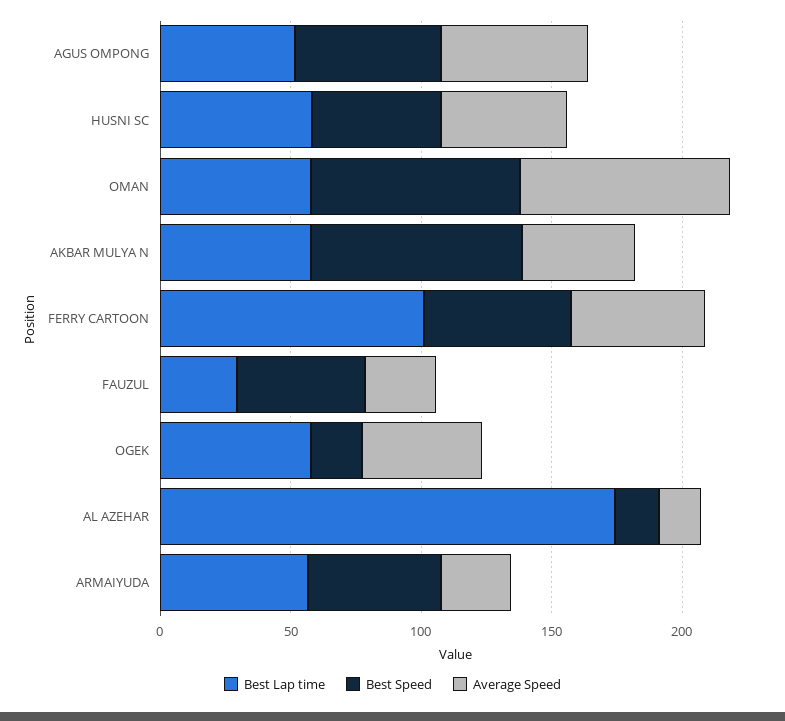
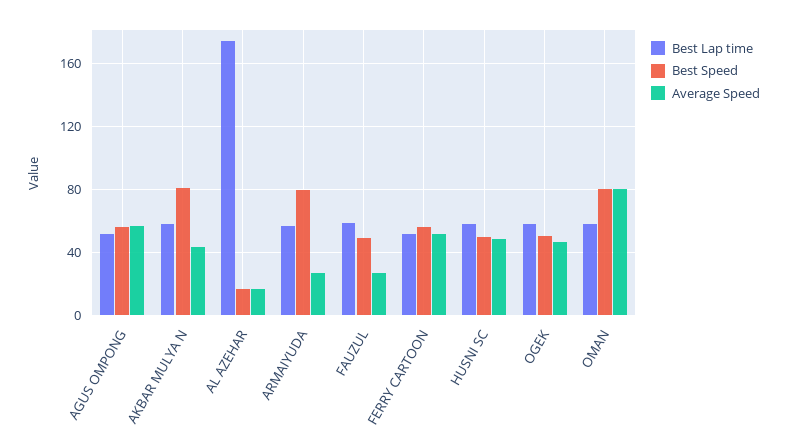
  {
    "Best Lap time": {
      "AGUS OMPONG": 50,
      "HUSNI SC": 60,
      "OMAN": 60,
      "AKBAR MULYA N": 60,
-     "FERRY CARTOON": 100,
+     "FERRY CARTOON": 50,
-     "FAUZUL": 30,
+     "FAUZUL": 60,
      "OGEK": 60,
      "AL AZEHAR": 175,
      "ARMAIYUDA": 55
    },
    "Best Speed": {
      "AGUS OMPONG": 55,
      "HUSNI SC": 50,
      "OMAN": 80,
      "AKBAR MULYA N": 80,
      "FERRY CARTOON": 55,
      "FAUZUL": 50,
-     "OGEK": 20,
+     "OGEK": 50,
      "AL AZEHAR": 15,
-     "ARMAIYUDA": 50
+     "ARMAIYUDA": 80
    },
    "Average Speed": {
      "AGUS OMPONG": 55,
      "HUSNI SC": 50,
      "OMAN": 80,
      "AKBAR MULYA N": 45,
      "FERRY CARTOON": 50,
      "FAUZUL": 25,
      "OGEK": 45,
      "AL AZEHAR": 15,
      "ARMAIYUDA": 25
    }
  }

